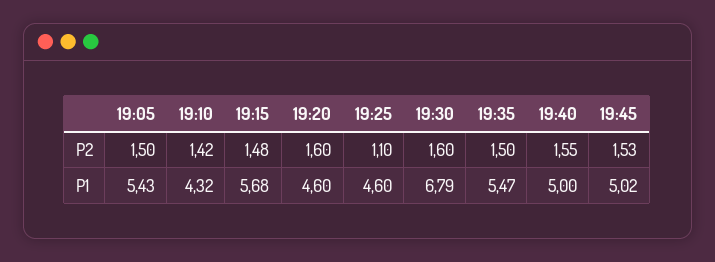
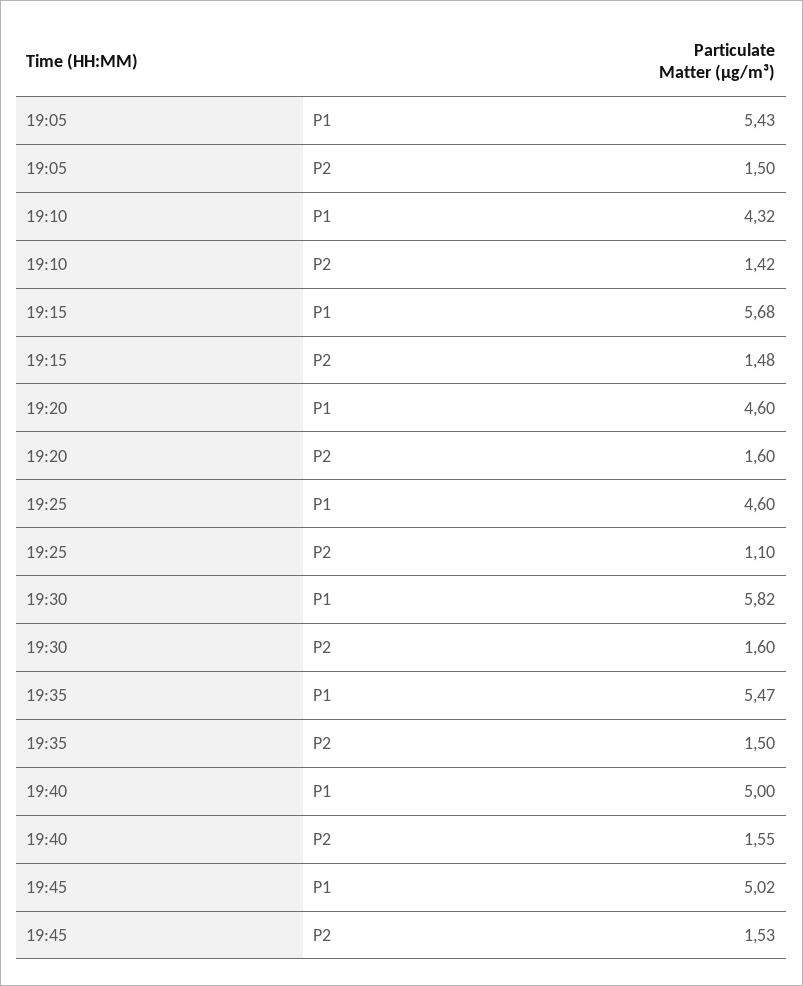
  {
    "19:05": {
      "P2": 1.5,
      "P1": 5.43
    },
    "19:10": {
      "P2": 1.42,
      "P1": 4.32
    },
    "19:15": {
      "P2": 1.48,
      "P1": 5.68
    },
    "19:20": {
      "P2": 1.6,
      "P1": 4.6
    },
    "19:25": {
      "P2": 1.1,
      "P1": 4.6
    },
    "19:30": {
      "P2": 1.6,
-     "P1": 6.79
+     "P1": 5.82
    },
    "19:35": {
      "P2": 1.5,
      "P1": 5.47
    },
    "19:40": {
      "P2": 1.55,
      "P1": 5
    },
    "19:45": {
      "P2": 1.53,
      "P1": 5.02
    }
  }

